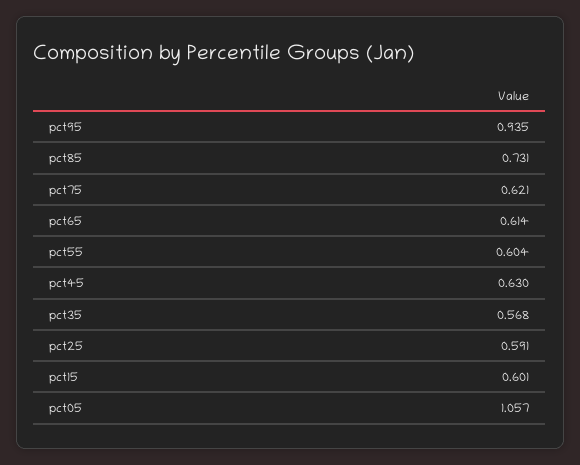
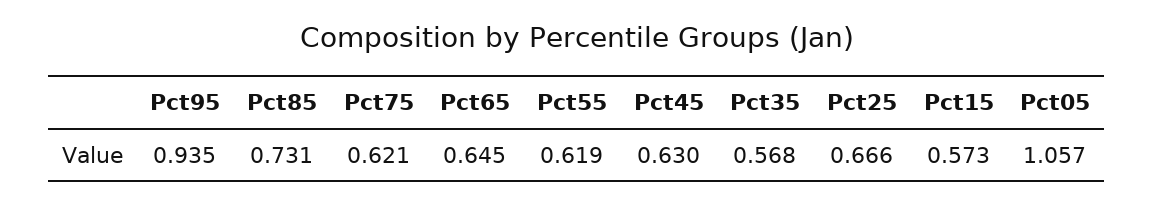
  {
    "pct95": 0.935,
    "pct85": 0.731,
    "pct75": 0.621,
-   "pct65": 0.614,
+   "pct65": 0.645,
-   "pct55": 0.604,
+   "pct55": 0.619,
    "pct45": 0.63,
    "pct35": 0.568,
-   "pct25": 0.591,
+   "pct25": 0.666,
-   "pct15": 0.601,
+   "pct15": 0.573,
    "pct05": 1.057
  }

